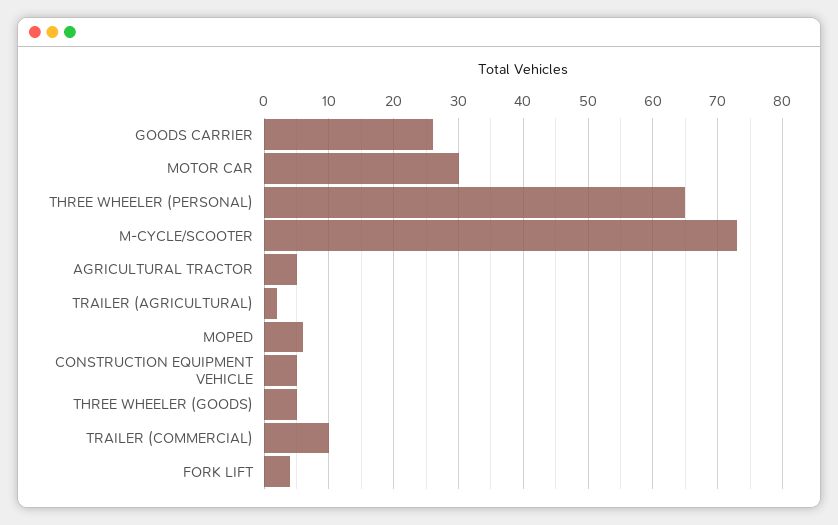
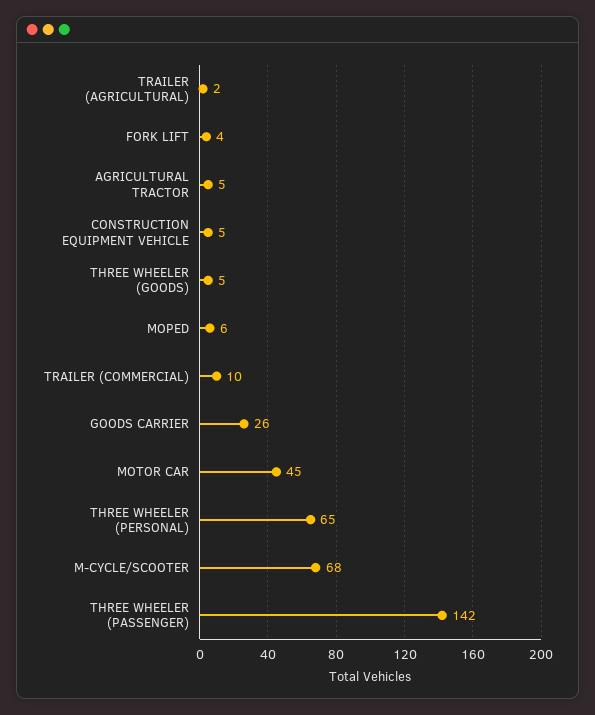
  {
    "GOODS CARRIER": 26,
-   "MOTOR CAR": 30,
+   "MOTOR CAR": 45,
    "THREE WHEELER (PERSONAL)": 65,
-   "M-CYCLE/SCOOTER": 73,
+   "M-CYCLE/SCOOTER": 68,
    "AGRICULTURAL TRACTOR": 5,
    "TRAILER (AGRICULTURAL)": 2,
    "MOPED": 6,
    "CONSTRUCTION EQUIPMENT VEHICLE": 5,
    "THREE WHEELER (GOODS)": 5,
    "TRAILER (COMMERCIAL)": 10,
-   "FORK LIFT": 4
+   "FORK LIFT": 4,
+   "THREE WHEELER (PASSENGER)": 142
  }

